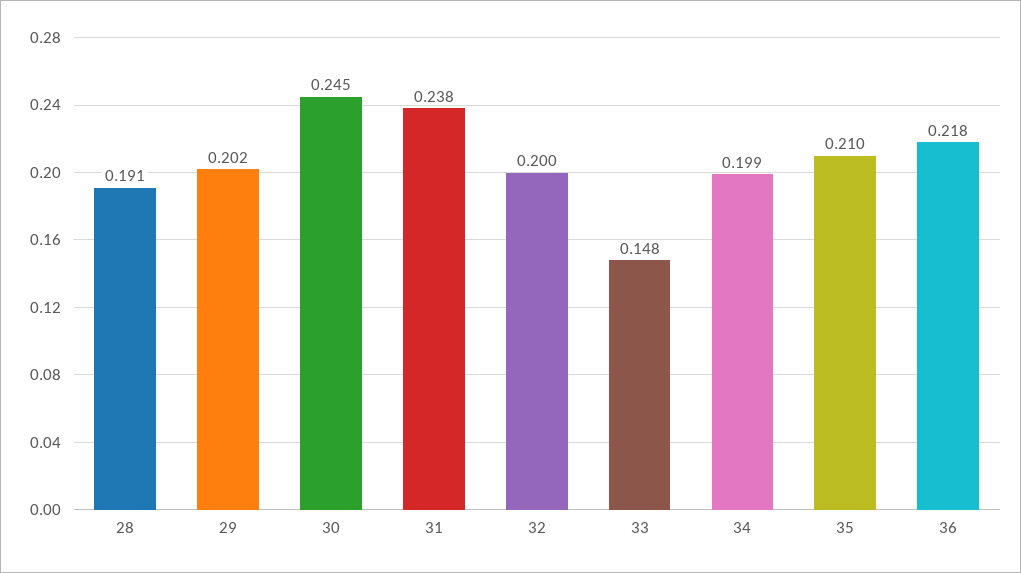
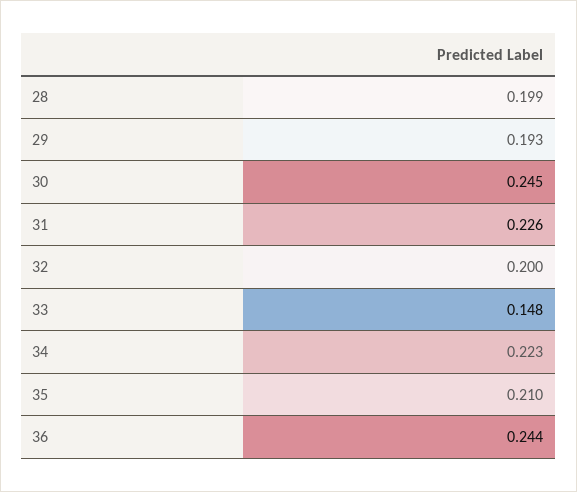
  {
-   "28": 0.191,
+   "28": 0.199,
-   "29": 0.202,
+   "29": 0.193,
    "30": 0.245,
-   "31": 0.238,
+   "31": 0.226,
    "32": 0.2,
    "33": 0.148,
-   "34": 0.199,
+   "34": 0.223,
    "35": 0.21,
-   "36": 0.218
+   "36": 0.244
  }

